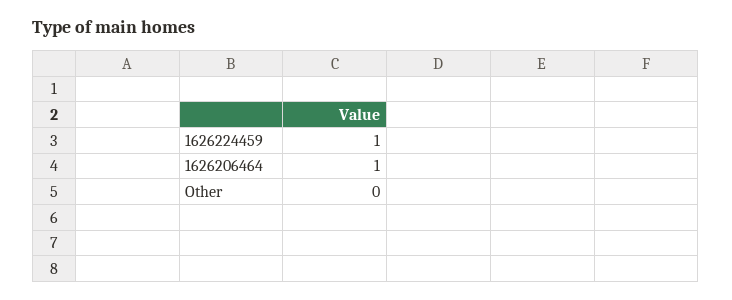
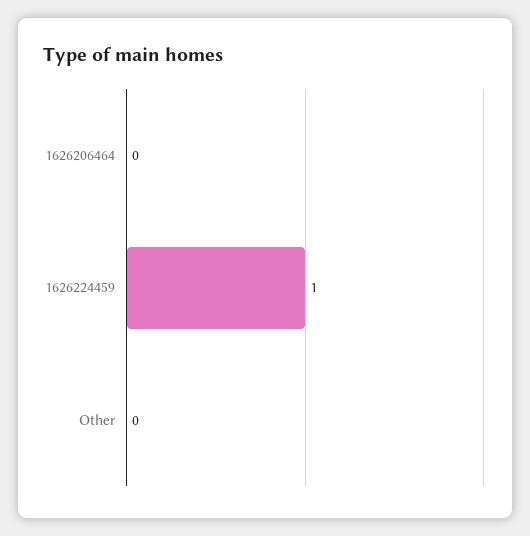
  {
    "1626224459": 1,
-   "1626206464": 1,
+   "1626206464": 0,
    "Other": 0
  }

